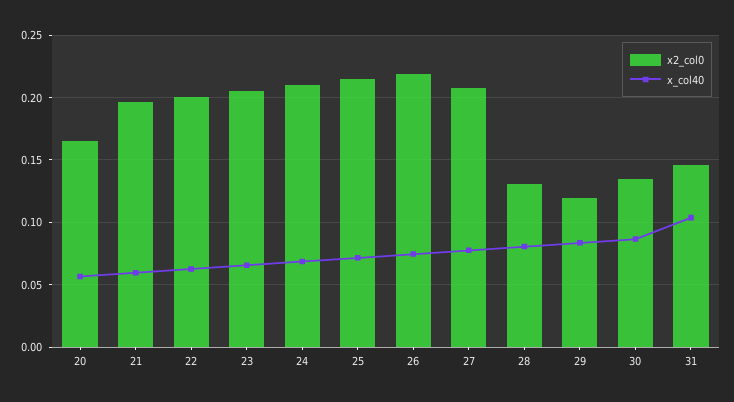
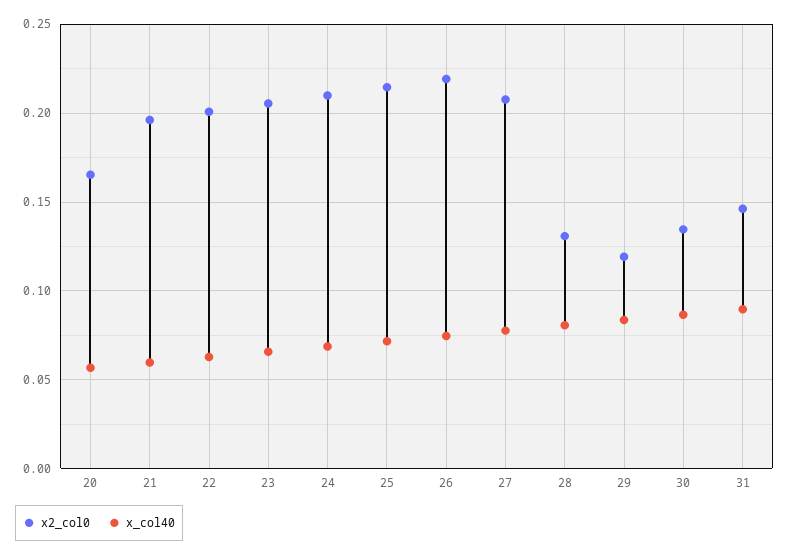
  {
    "x2_col0": {
      "20": 0.165,
      "21": 0.195,
      "22": 0.2,
      "23": 0.205,
      "24": 0.21,
      "25": 0.215,
      "26": 0.22,
      "27": 0.21,
      "28": 0.13,
      "29": 0.12,
      "30": 0.135,
      "31": 0.145
    },
    "x_col40": {
      "20": 0.055,
      "21": 0.06,
      "22": 0.065,
      "23": 0.065,
      "24": 0.07,
      "25": 0.07,
      "26": 0.075,
      "27": 0.08,
      "28": 0.08,
      "29": 0.085,
      "30": 0.085,
-     "31": 0.105
+     "31": 0.09
    }
  }

